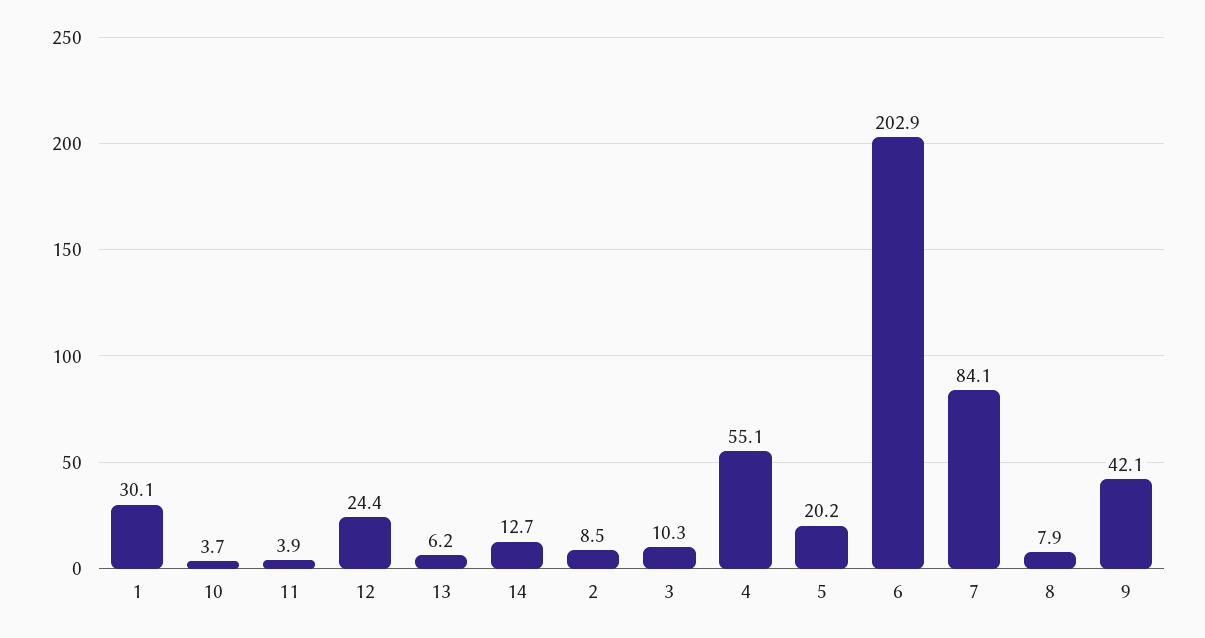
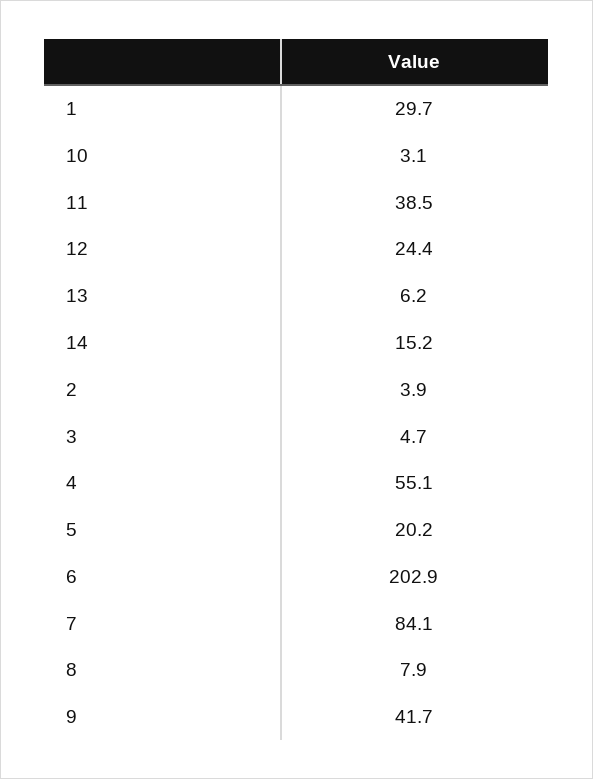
  {
-   "1": 30.1,
+   "1": 29.7,
-   "10": 3.7,
+   "10": 3.1,
-   "11": 3.9,
+   "11": 38.5,
    "12": 24.4,
    "13": 6.2,
-   "14": 12.7,
+   "14": 15.2,
-   "2": 8.5,
+   "2": 3.9,
-   "3": 10.3,
+   "3": 4.7,
    "4": 55.1,
    "5": 20.2,
    "6": 202.9,
    "7": 84.1,
    "8": 7.9,
-   "9": 42.1
+   "9": 41.7
  }

